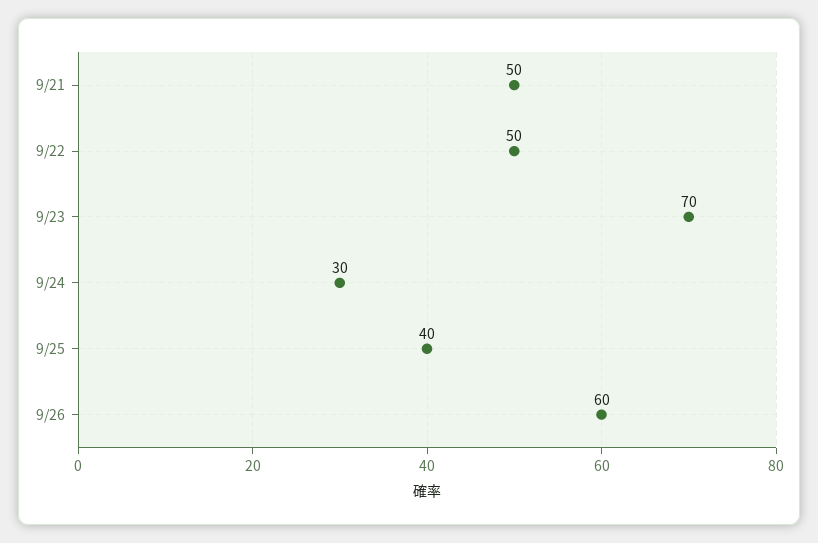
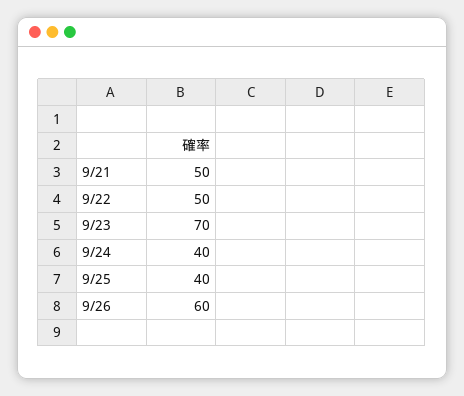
  {
    "9/21": 50,
    "9/22": 50,
    "9/23": 70,
-   "9/24": 30,
+   "9/24": 40,
    "9/25": 40,
    "9/26": 60
  }

